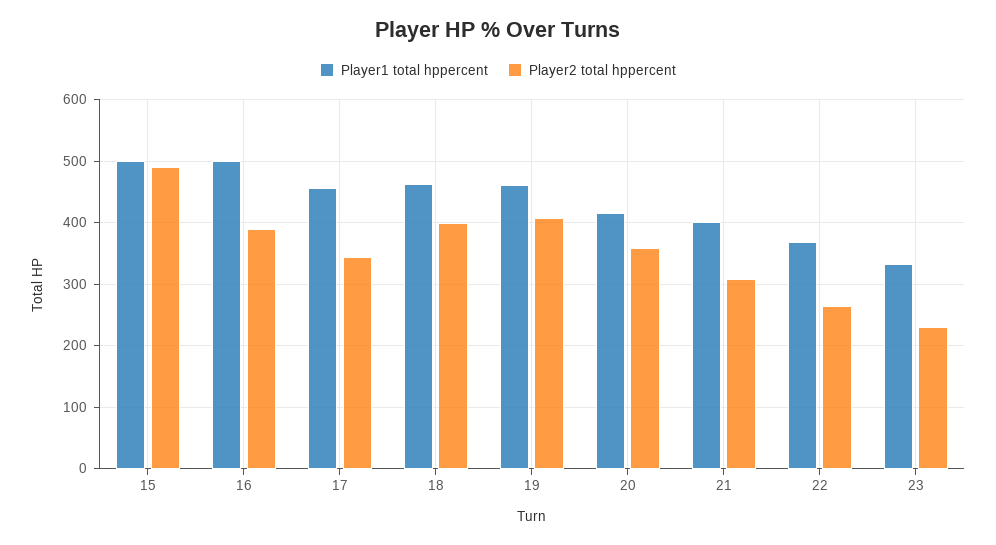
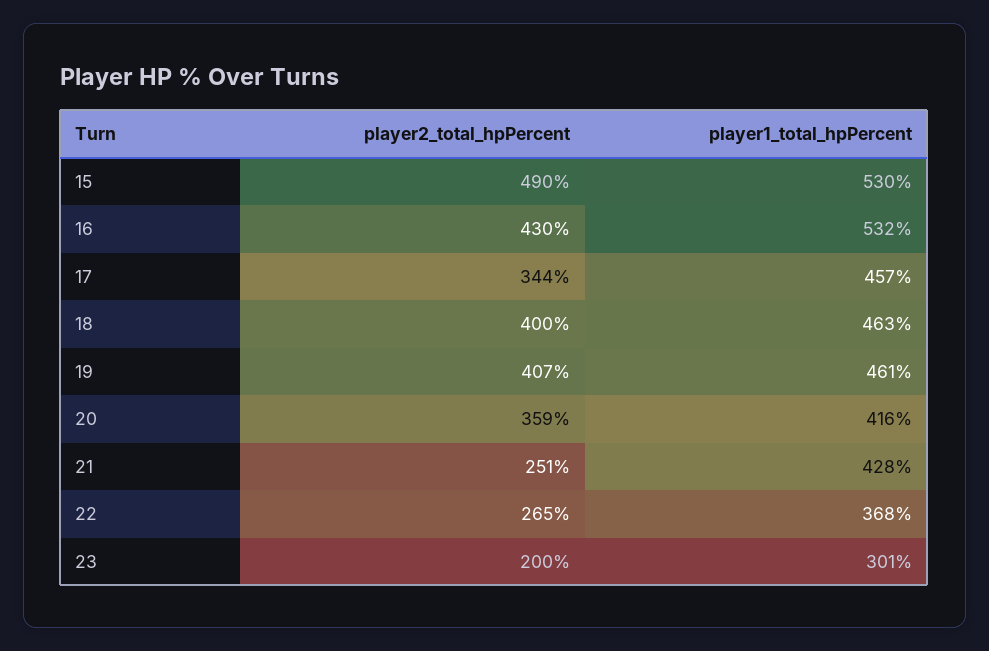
  {
    "Player1 total hppercent": {
-     "15": 500,
+     "15": 530,
-     "16": 500,
+     "16": 532,
      "17": 457,
      "18": 463,
      "19": 461,
      "20": 416,
-     "21": 400,
+     "21": 428,
      "22": 368,
-     "23": 330
+     "23": 301
    },
    "Player2 total hppercent": {
      "15": 490,
-     "16": 390,
+     "16": 430,
      "17": 344,
      "18": 400,
      "19": 407,
      "20": 359,
-     "21": 310,
+     "21": 251,
      "22": 265,
-     "23": 230
+     "23": 200
    }
  }

